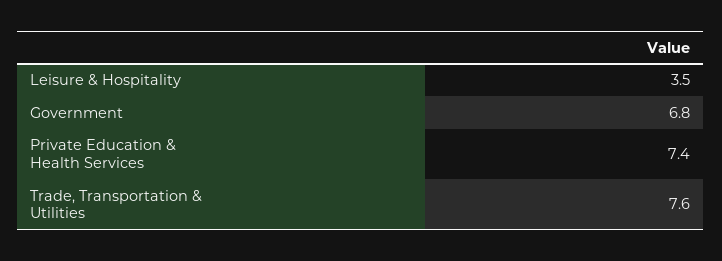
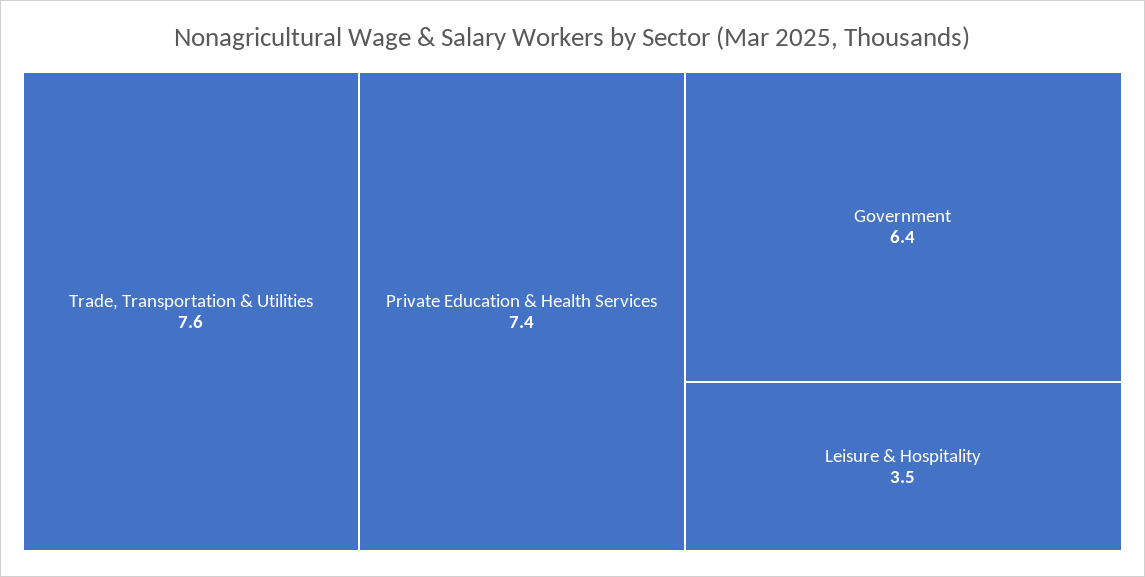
  {
    "Leisure & Hospitality": 3.5,
-   "Government": 6.8,
+   "Government": 6.4,
    "Private Education & Health Services": 7.4,
    "Trade, Transportation & Utilities": 7.6
  }

